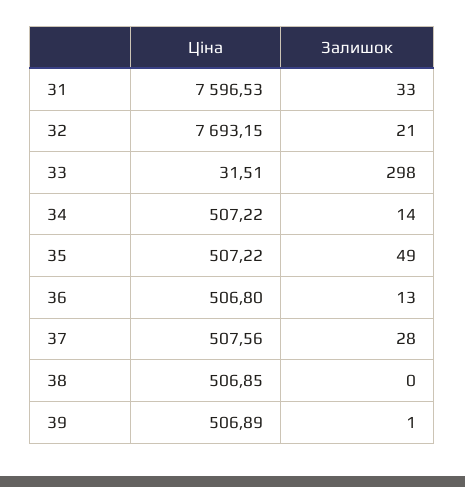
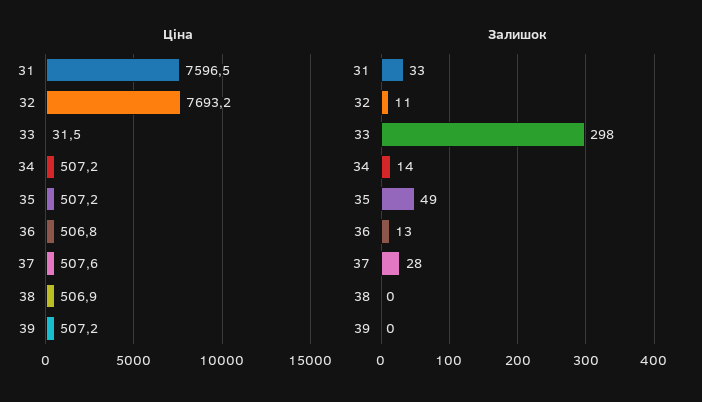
  {
    "Ціна": {
      "31": 7596.53,
      "32": 7693.15,
      "33": 31.51,
      "34": 507.22,
      "35": 507.22,
      "36": 506.8,
      "37": 507.56,
      "38": 506.85,
-     "39": 506.89
+     "39": 507.2
    },
    "Залишок": {
      "31": 33,
-     "32": 21,
+     "32": 11,
      "33": 298,
      "34": 14,
      "35": 49,
      "36": 13,
      "37": 28,
      "38": 0,
-     "39": 1
+     "39": 0
    }
  }

